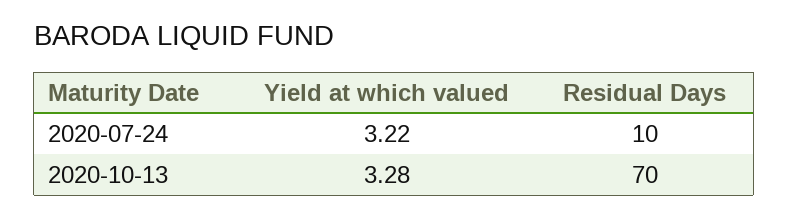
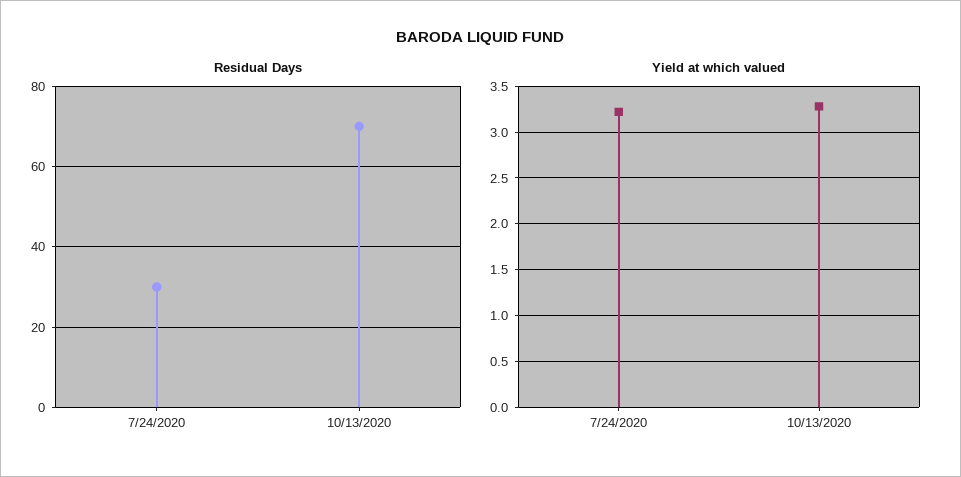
  {
    "Yield at which valued": {
      "2020-07-24": 3.22,
      "2020-10-13": 3.28
    },
    "Residual Days": {
-     "2020-07-24": 10,
+     "2020-07-24": 30,
      "2020-10-13": 70
    }
  }

